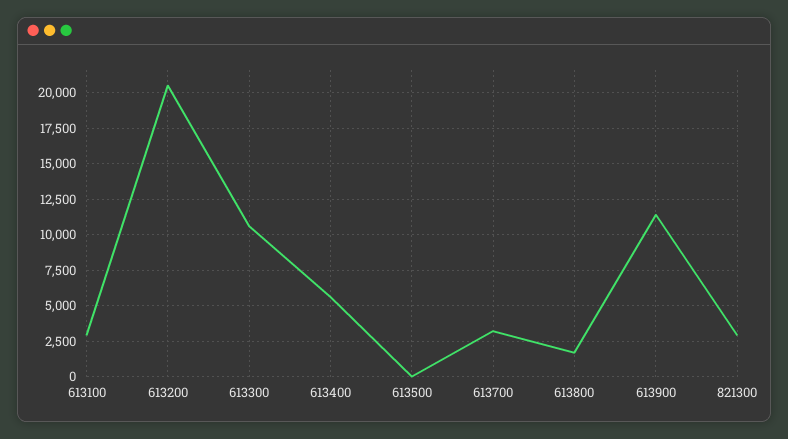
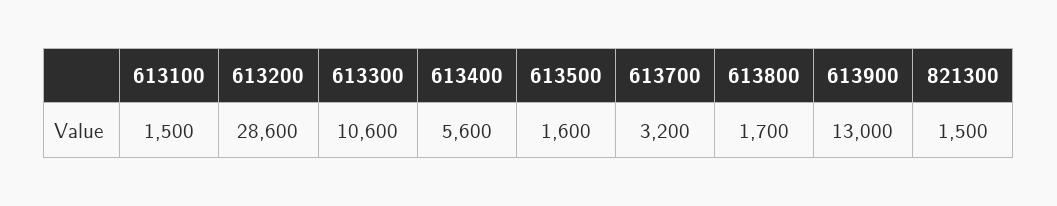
  {
-   "613100": 3000,
+   "613100": 1500,
-   "613200": 20500,
+   "613200": 28600,
    "613300": 10600,
    "613400": 5600,
-   "613500": 0,
+   "613500": 1600,
    "613700": 3200,
    "613800": 1700,
-   "613900": 11500,
+   "613900": 13000,
-   "821300": 3000
+   "821300": 1500
  }

